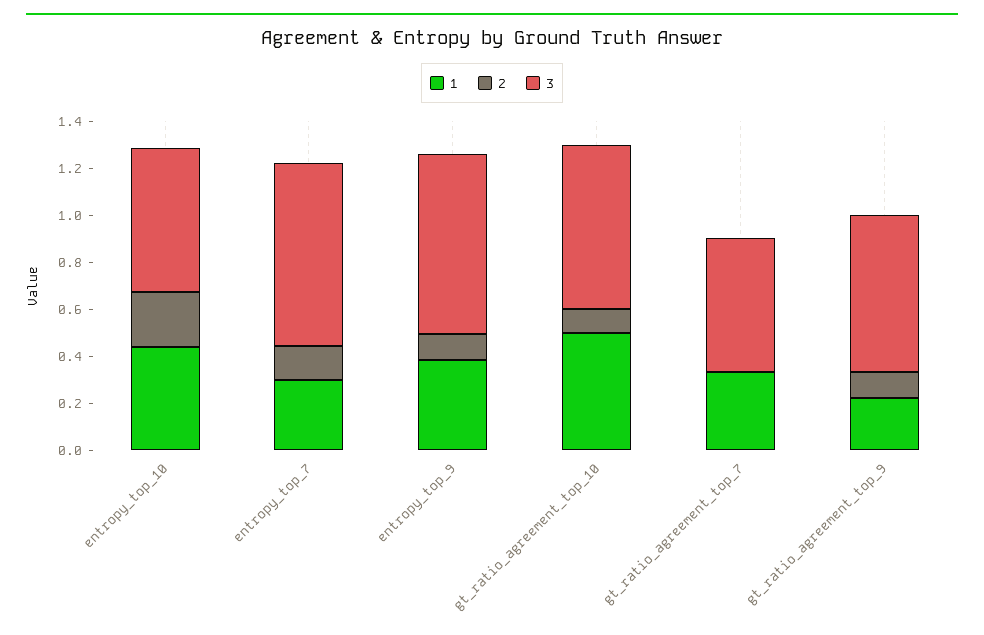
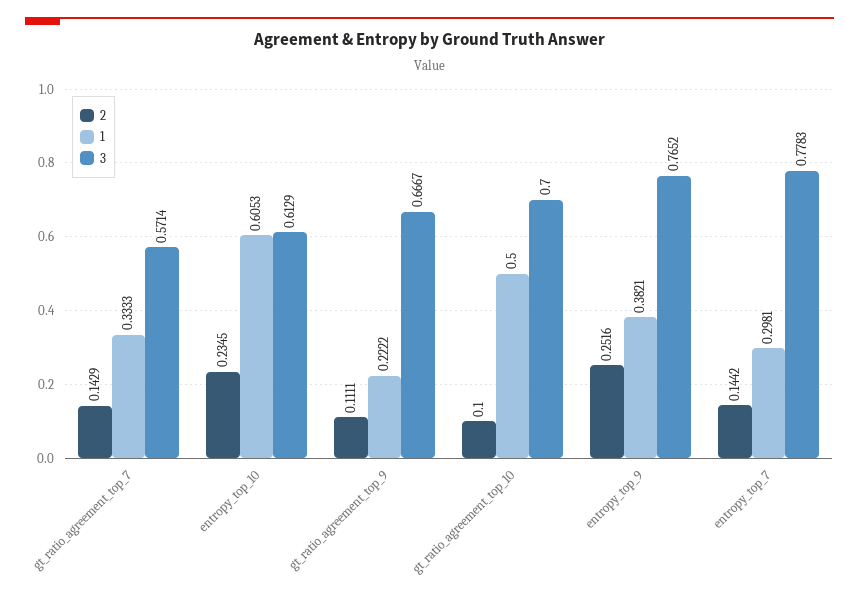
  {
    "1": {
-     "entropy_top_10": 0.45,
+     "entropy_top_10": 0.6053,
      "entropy_top_7": 0.2981,
      "entropy_top_9": 0.3821,
      "gt_ratio_agreement_top_10": 0.5,
      "gt_ratio_agreement_top_7": 0.3333,
      "gt_ratio_agreement_top_9": 0.2222
    },
    "2": {
      "entropy_top_10": 0.2345,
      "entropy_top_7": 0.1442,
-     "entropy_top_9": 0.1,
+     "entropy_top_9": 0.2516,
      "gt_ratio_agreement_top_10": 0.1,
-     "gt_ratio_agreement_top_7": 0,
+     "gt_ratio_agreement_top_7": 0.1429,
      "gt_ratio_agreement_top_9": 0.1111
    },
    "3": {
      "entropy_top_10": 0.6129,
      "entropy_top_7": 0.7783,
      "entropy_top_9": 0.7652,
      "gt_ratio_agreement_top_10": 0.7,
      "gt_ratio_agreement_top_7": 0.5714,
      "gt_ratio_agreement_top_9": 0.6667
    }
  }

